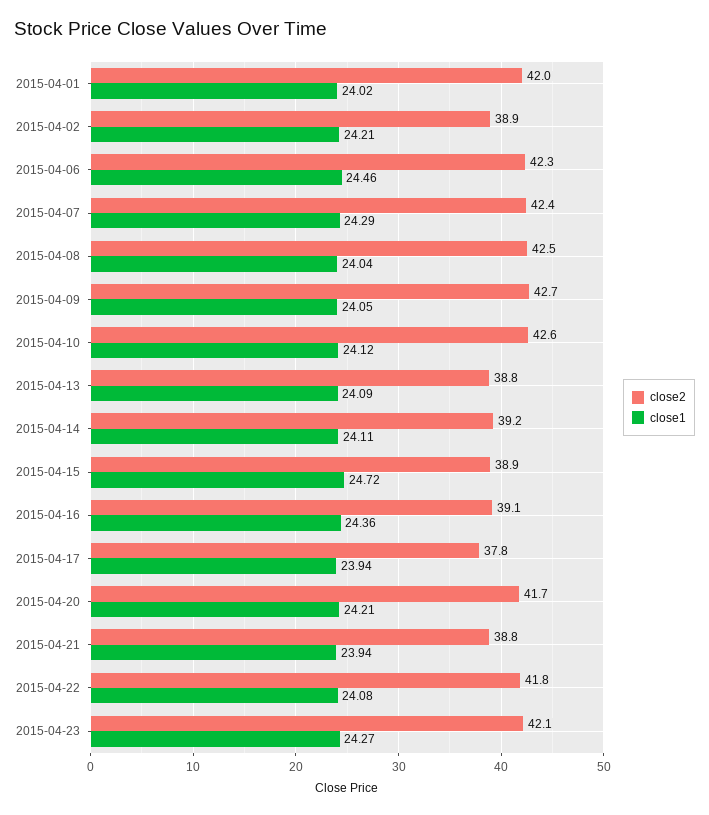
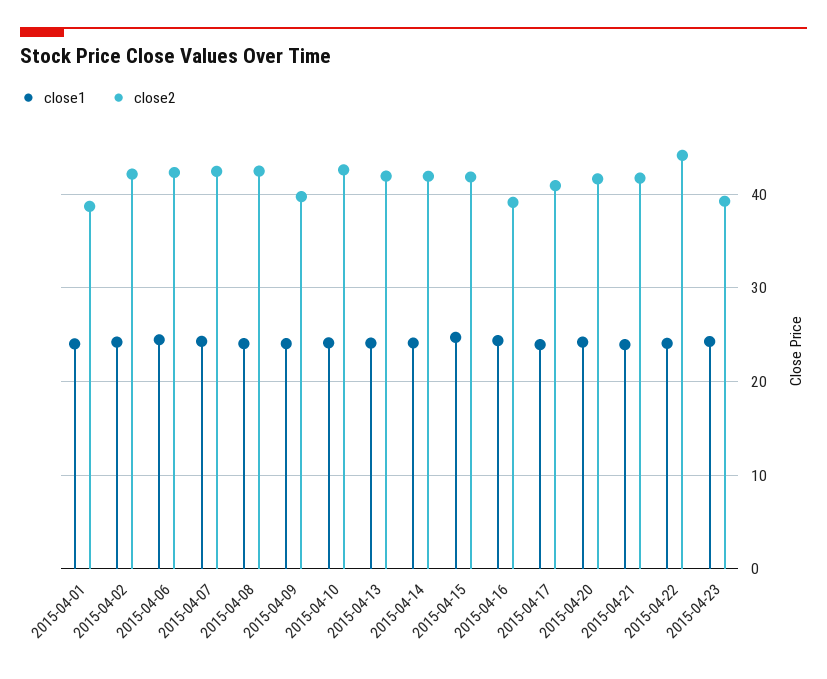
  {
    "close2": {
-     "2015-04-01": 42,
+     "2015-04-01": 39,
-     "2015-04-02": 38.9,
+     "2015-04-02": 42,
      "2015-04-06": 42.3,
      "2015-04-07": 42.4,
      "2015-04-08": 42.5,
-     "2015-04-09": 42.7,
+     "2015-04-09": 40,
      "2015-04-10": 42.6,
-     "2015-04-13": 38.8,
+     "2015-04-13": 42,
-     "2015-04-14": 39.2,
+     "2015-04-14": 42,
-     "2015-04-15": 38.9,
+     "2015-04-15": 42,
      "2015-04-16": 39.1,
-     "2015-04-17": 37.8,
+     "2015-04-17": 41,
      "2015-04-20": 41.7,
-     "2015-04-21": 38.8,
+     "2015-04-21": 42,
-     "2015-04-22": 41.8,
+     "2015-04-22": 44,
-     "2015-04-23": 42.1
+     "2015-04-23": 39
    },
    "close1": {
      "2015-04-01": 24.02,
      "2015-04-02": 24.21,
      "2015-04-06": 24.46,
      "2015-04-07": 24.29,
      "2015-04-08": 24.04,
      "2015-04-09": 24.05,
      "2015-04-10": 24.12,
      "2015-04-13": 24.09,
      "2015-04-14": 24.11,
      "2015-04-15": 24.72,
      "2015-04-16": 24.36,
      "2015-04-17": 23.94,
      "2015-04-20": 24.21,
      "2015-04-21": 23.94,
      "2015-04-22": 24.08,
      "2015-04-23": 24.27
    }
  }

